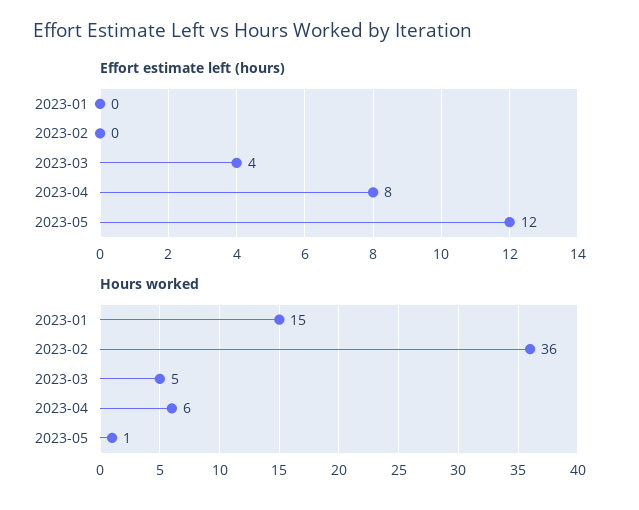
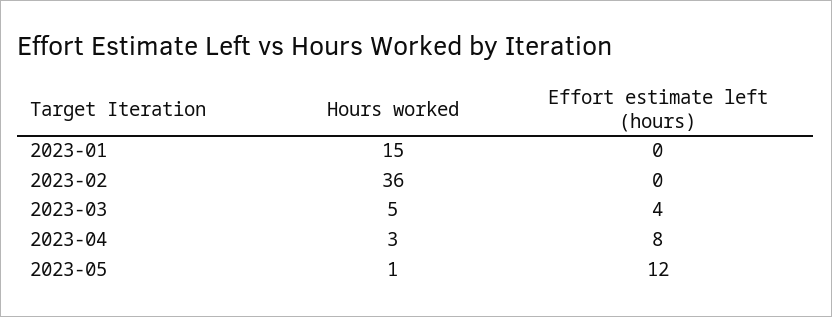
  {
    "Effort estimate left (hours)": {
      "2023-01": 0,
      "2023-02": 0,
      "2023-03": 4,
      "2023-04": 8,
      "2023-05": 12
    },
    "Hours worked": {
      "2023-01": 15,
      "2023-02": 36,
      "2023-03": 5,
-     "2023-04": 6,
+     "2023-04": 3,
      "2023-05": 1
    }
  }

